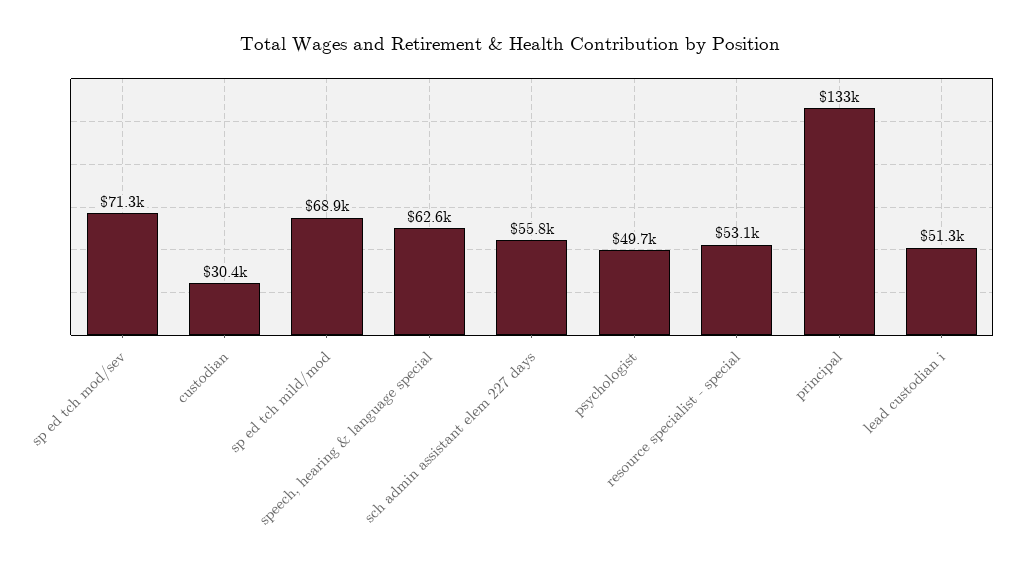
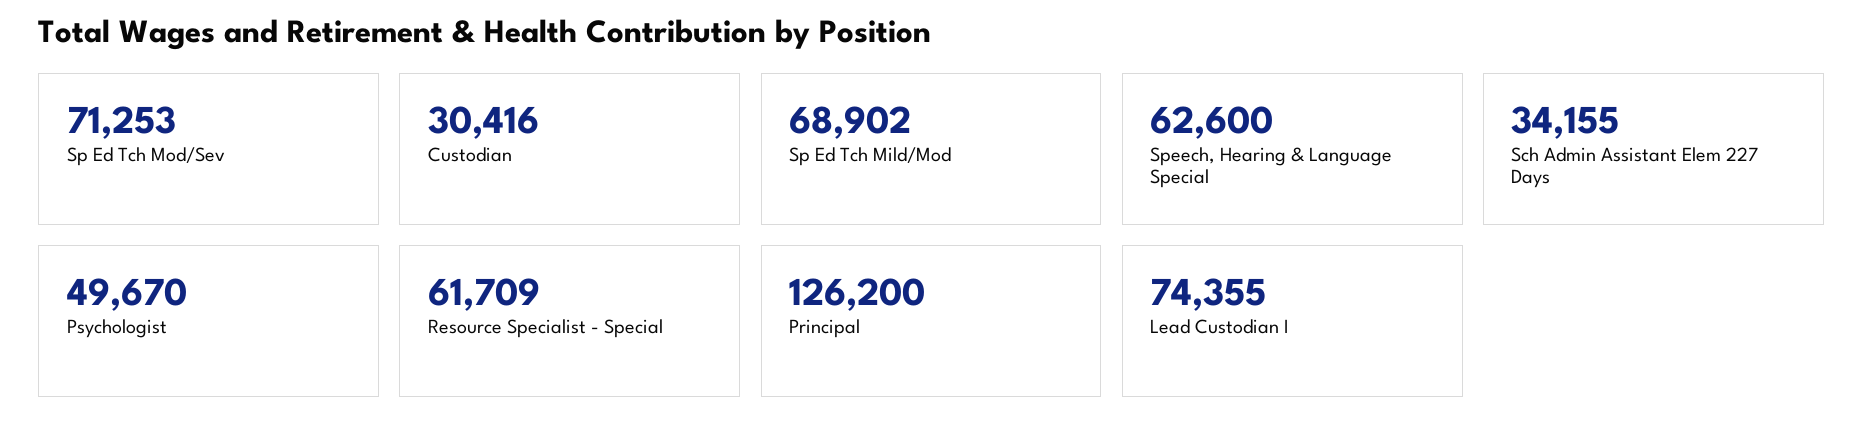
  {
    "sp ed tch mod/sev": 71253,
    "custodian": 30416,
    "sp ed tch mild/mod": 68902,
    "speech, hearing & language special": 62600,
-   "sch admin assistant elem 227 days": 55800,
+   "sch admin assistant elem 227 days": 34155,
    "psychologist": 49670,
-   "resource specialist - special": 53100,
+   "resource specialist - special": 61709,
-   "principal": 133000,
+   "principal": 126200,
-   "lead custodian i": 51300
+   "lead custodian i": 74355
  }

